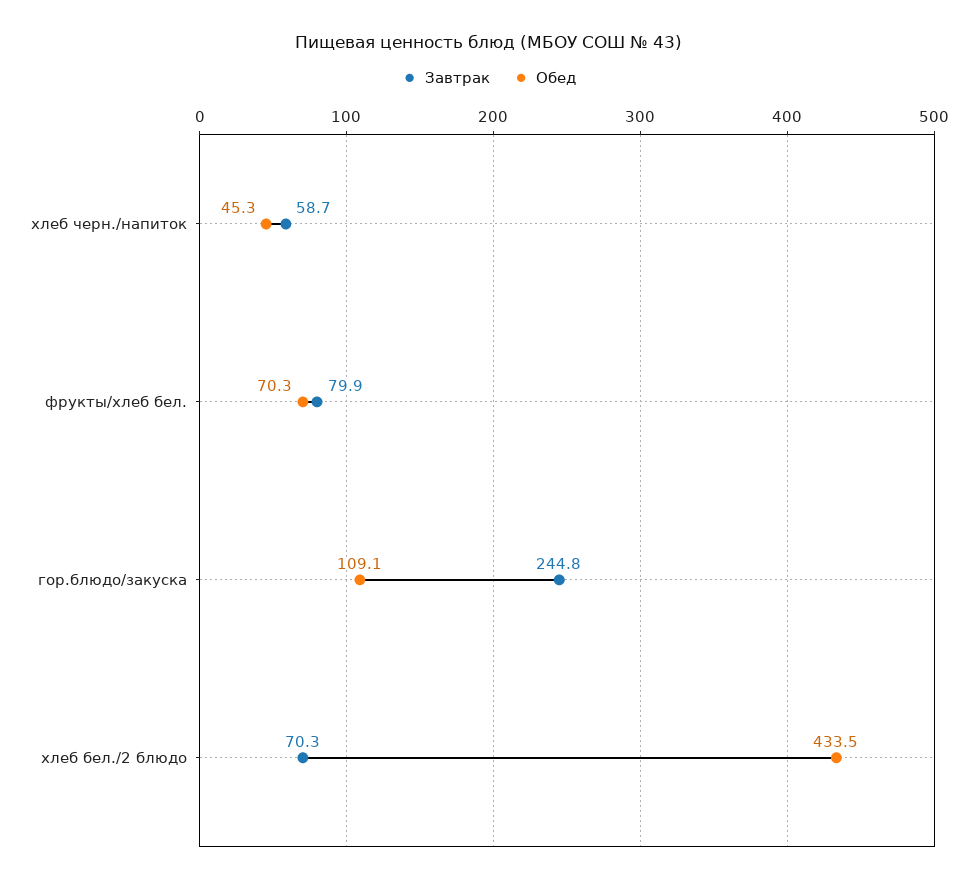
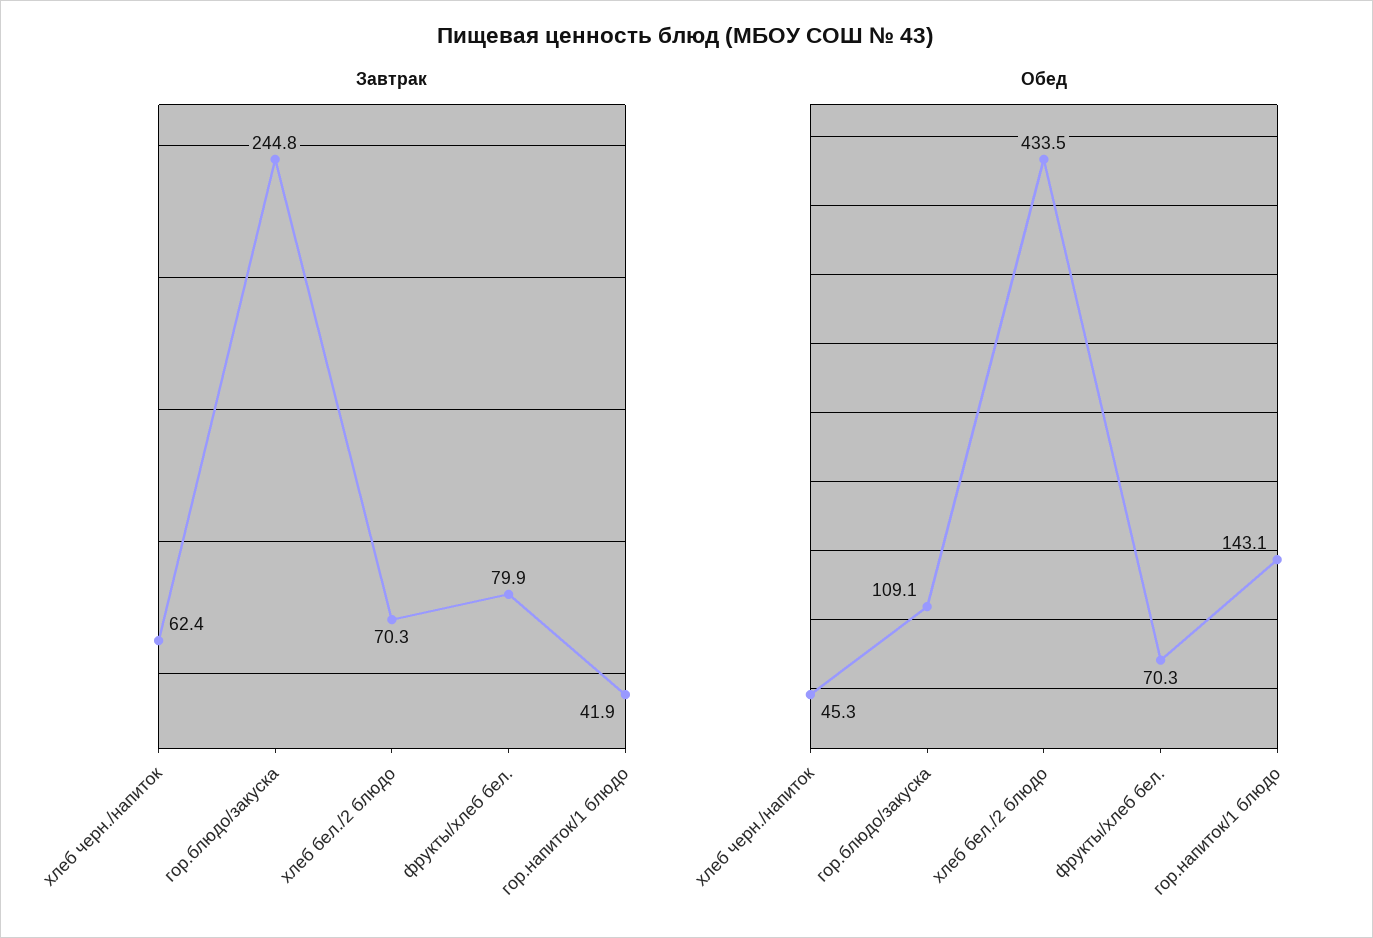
  {
    "Завтрак": {
-     "хлеб черн./напиток": 58.7,
+     "хлеб черн./напиток": 62.4,
      "фрукты/хлеб бел.": 79.9,
      "гор.блюдо/закуска": 244.8,
-     "хлеб бел./2 блюдо": 70.3
+     "хлеб бел./2 блюдо": 70.3,
+     "гор.напиток/1 блюдо": 41.9
    },
    "Обед": {
      "хлеб черн./напиток": 45.3,
      "фрукты/хлеб бел.": 70.3,
      "гор.блюдо/закуска": 109.1,
-     "хлеб бел./2 блюдо": 433.5
+     "хлеб бел./2 блюдо": 433.5,
+     "гор.напиток/1 блюдо": 143.1
    }
  }

